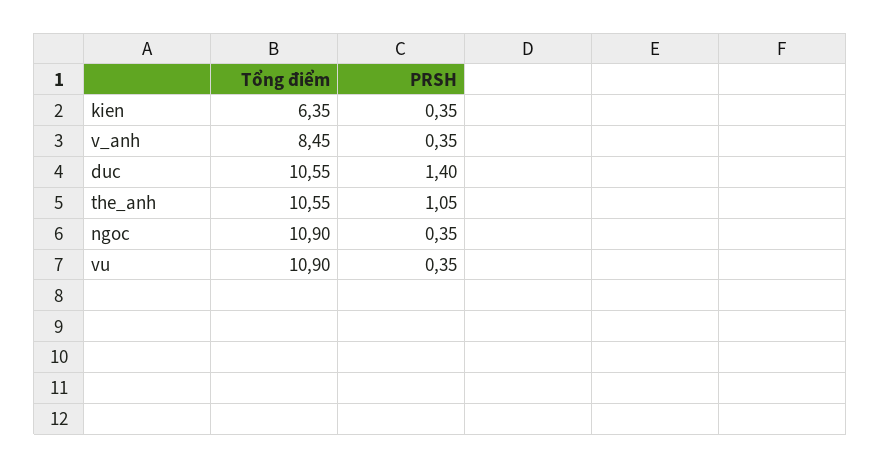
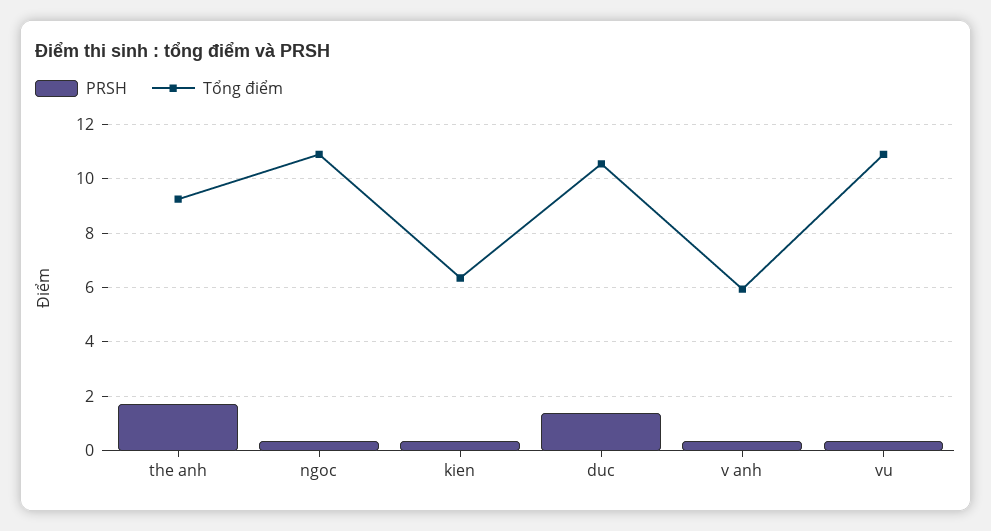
  {
    "Tổng điểm": {
      "kien": 6.35,
-     "v_anh": 8.45,
+     "v_anh": 6,
      "duc": 10.55,
-     "the_anh": 10.55,
+     "the_anh": 9.25,
      "ngoc": 10.9,
      "vu": 10.9
    },
    "PRSH": {
      "kien": 0.35,
      "v_anh": 0.35,
      "duc": 1.4,
-     "the_anh": 1.05,
+     "the_anh": 1.75,
      "ngoc": 0.35,
      "vu": 0.35
    }
  }

